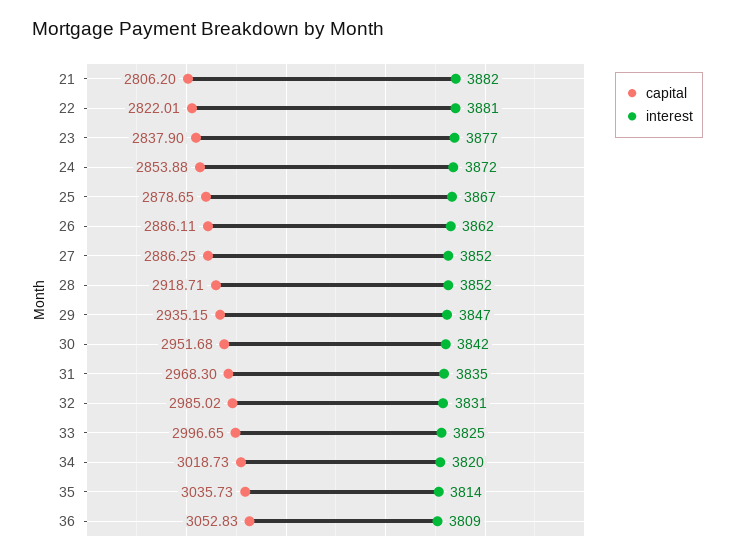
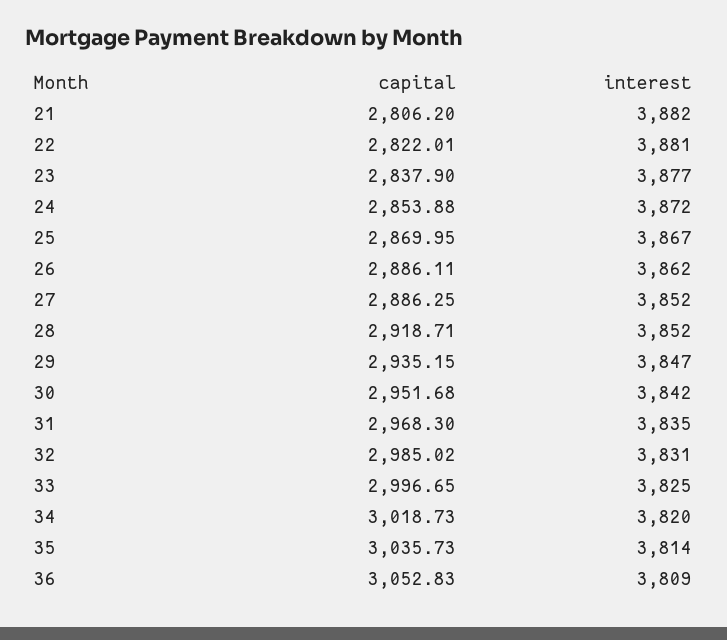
  {
    "capital": {
      "21": 2806.2,
      "22": 2822.01,
      "23": 2837.9,
      "24": 2853.88,
-     "25": 2878.65,
+     "25": 2869.95,
      "26": 2886.11,
      "27": 2886.25,
      "28": 2918.71,
      "29": 2935.15,
      "30": 2951.68,
      "31": 2968.3,
      "32": 2985.02,
      "33": 2996.65,
      "34": 3018.73,
      "35": 3035.73,
      "36": 3052.83
    },
    "interest": {
      "21": 3882,
      "22": 3881,
      "23": 3877,
      "24": 3872,
      "25": 3867,
      "26": 3862,
      "27": 3852,
      "28": 3852,
      "29": 3847,
      "30": 3842,
      "31": 3835,
      "32": 3831,
      "33": 3825,
      "34": 3820,
      "35": 3814,
      "36": 3809
    }
  }

